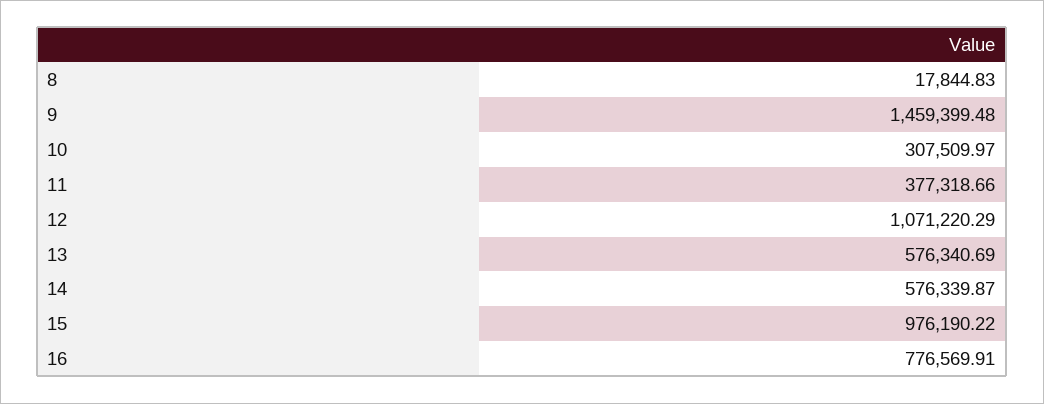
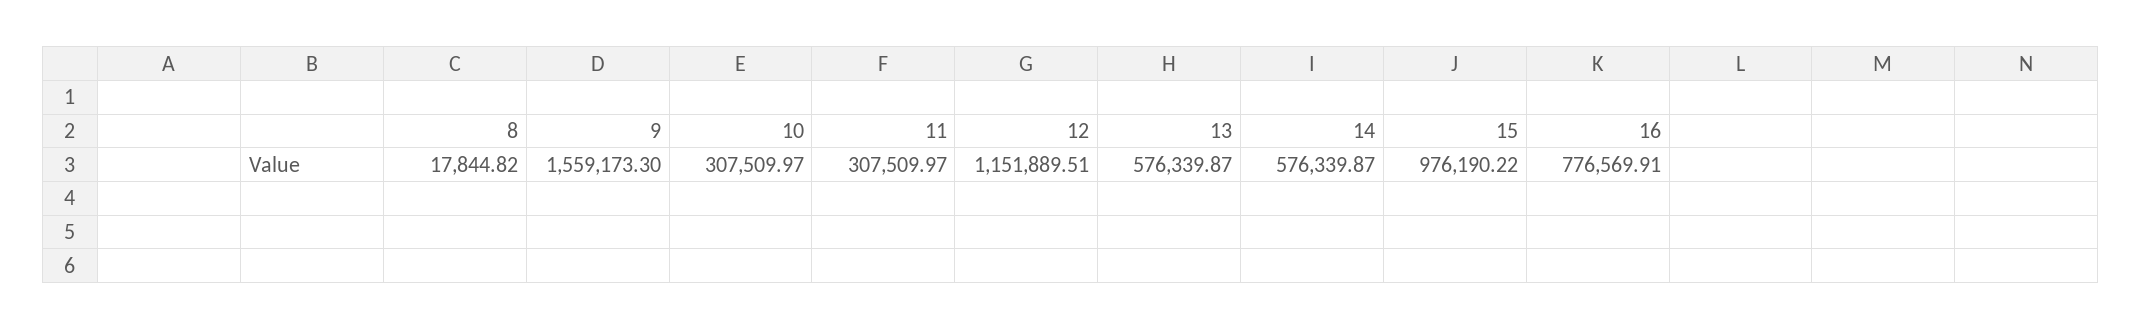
  {
-   "8": 17844.83,
+   "8": 17844.82,
-   "9": 1459399.48,
+   "9": 1559173.3,
    "10": 307509.97,
-   "11": 377318.66,
+   "11": 307509.97,
-   "12": 1071220.29,
+   "12": 1151889.51,
-   "13": 576340.69,
+   "13": 576339.87,
    "14": 576339.87,
    "15": 976190.22,
    "16": 776569.91
  }

